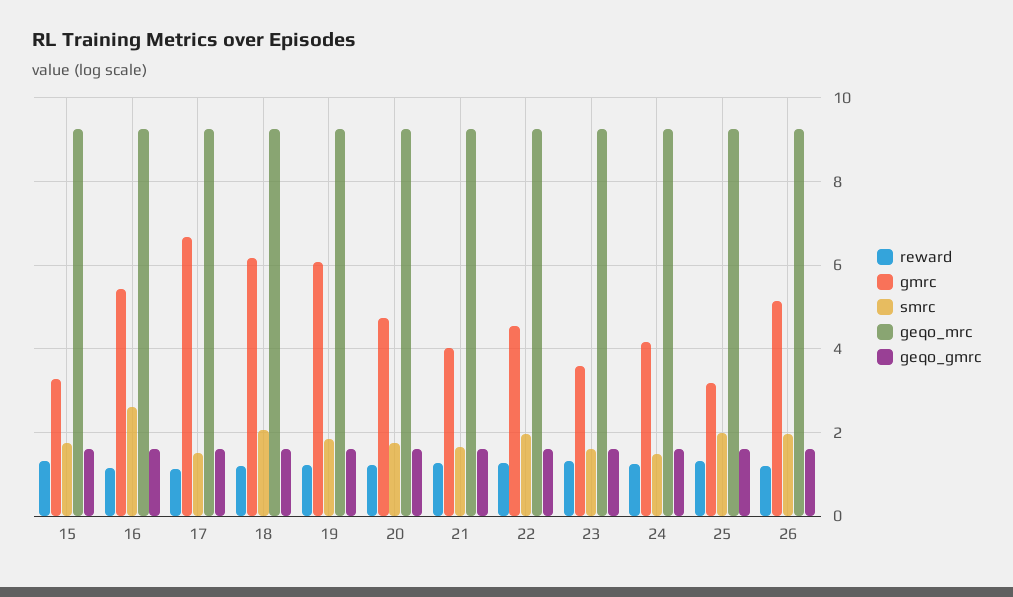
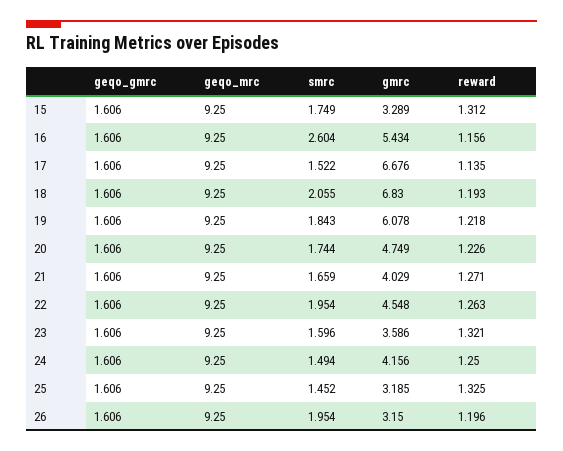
  {
    "reward": {
      "15": 1.312,
      "16": 1.156,
      "17": 1.135,
      "18": 1.193,
      "19": 1.218,
      "20": 1.226,
      "21": 1.271,
      "22": 1.263,
      "23": 1.321,
      "24": 1.25,
      "25": 1.325,
      "26": 1.196
    },
    "gmrc": {
      "15": 3.289,
      "16": 5.434,
      "17": 6.676,
-     "18": 6.2,
+     "18": 6.83,
      "19": 6.078,
      "20": 4.749,
      "21": 4.029,
      "22": 4.548,
      "23": 3.586,
      "24": 4.156,
      "25": 3.185,
-     "26": 5.2
+     "26": 3.15
    },
    "smrc": {
      "15": 1.749,
      "16": 2.604,
      "17": 1.522,
      "18": 2.055,
      "19": 1.843,
      "20": 1.744,
      "21": 1.659,
      "22": 1.954,
      "23": 1.596,
      "24": 1.494,
-     "25": 2,
+     "25": 1.452,
      "26": 1.954
    },
    "geqo_mrc": {
      "15": 9.25,
      "16": 9.25,
      "17": 9.25,
      "18": 9.25,
      "19": 9.25,
      "20": 9.25,
      "21": 9.25,
      "22": 9.25,
      "23": 9.25,
      "24": 9.25,
      "25": 9.25,
      "26": 9.25
    },
    "geqo_gmrc": {
      "15": 1.606,
      "16": 1.606,
      "17": 1.606,
      "18": 1.606,
      "19": 1.606,
      "20": 1.606,
      "21": 1.606,
      "22": 1.606,
      "23": 1.606,
      "24": 1.606,
      "25": 1.606,
      "26": 1.606
    }
  }

